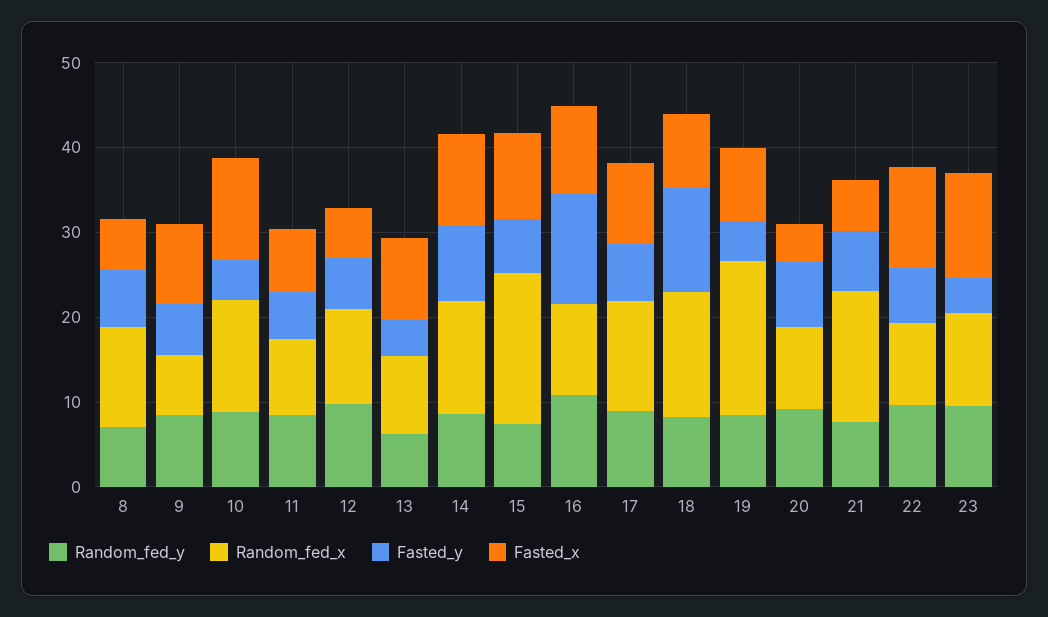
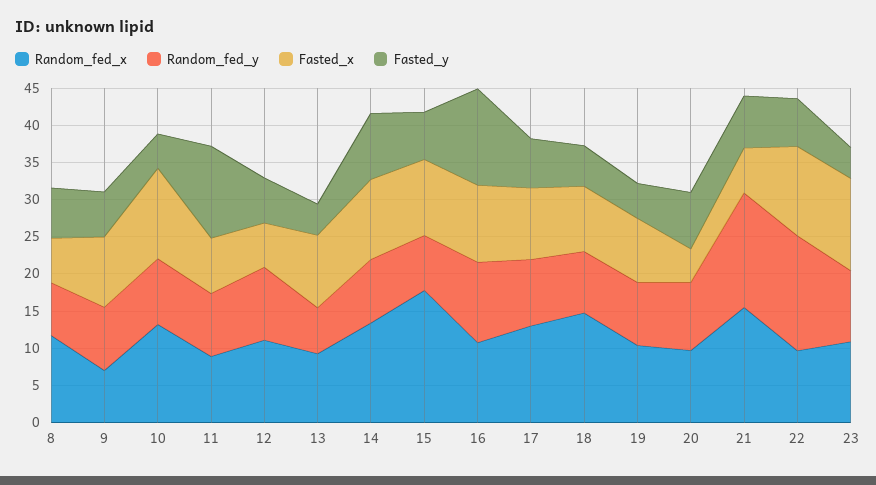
  {
    "Random_fed_y": {
      "8": 8,
      "9": 8,
      "10": 8,
      "11": 8,
      "12": 10,
      "13": 6,
      "14": 8,
      "15": 8,
      "16": 10,
      "17": 8,
      "18": 8,
      "19": 8,
      "20": 10,
-     "21": 8,
+     "21": 15,
-     "22": 10,
+     "22": 15,
      "23": 10
    },
    "Random_fed_x": {
      "8": 12,
      "9": 8,
      "10": 14,
      "11": 8,
      "12": 12,
      "13": 10,
      "14": 14,
      "15": 18,
      "16": 10,
      "17": 14,
      "18": 14,
-     "19": 18,
+     "19": 10,
      "20": 10,
      "21": 16,
      "22": 10,
      "23": 10
    },
    "Fasted_y": {
      "8": 6,
      "9": 6,
      "10": 4,
-     "11": 6,
+     "11": 12.5,
      "12": 6,
      "13": 4,
      "14": 8,
      "15": 6,
      "16": 12,
      "17": 6,
-     "18": 12,
+     "18": 5,
      "19": 4,
      "20": 8,
      "21": 8,
      "22": 6,
      "23": 4
    },
    "Fasted_x": {
      "8": 6,
      "9": 10,
      "10": 12,
      "11": 8,
      "12": 6,
      "13": 10,
      "14": 10,
      "15": 10,
      "16": 10,
      "17": 10,
      "18": 8,
      "19": 8,
      "20": 4,
      "21": 6,
      "22": 12,
      "23": 12
    }
  }

